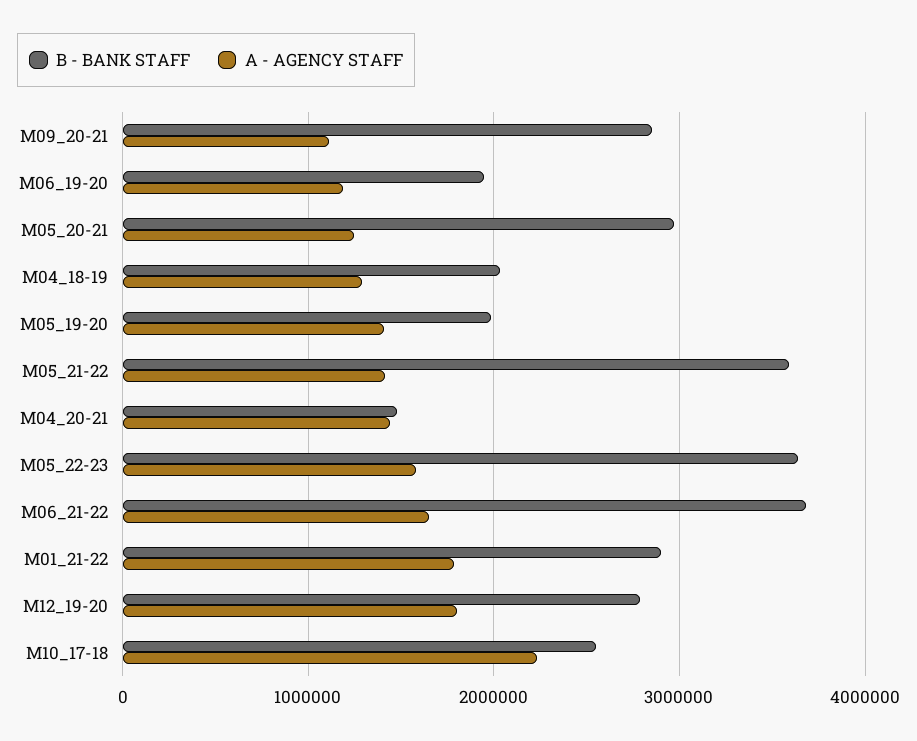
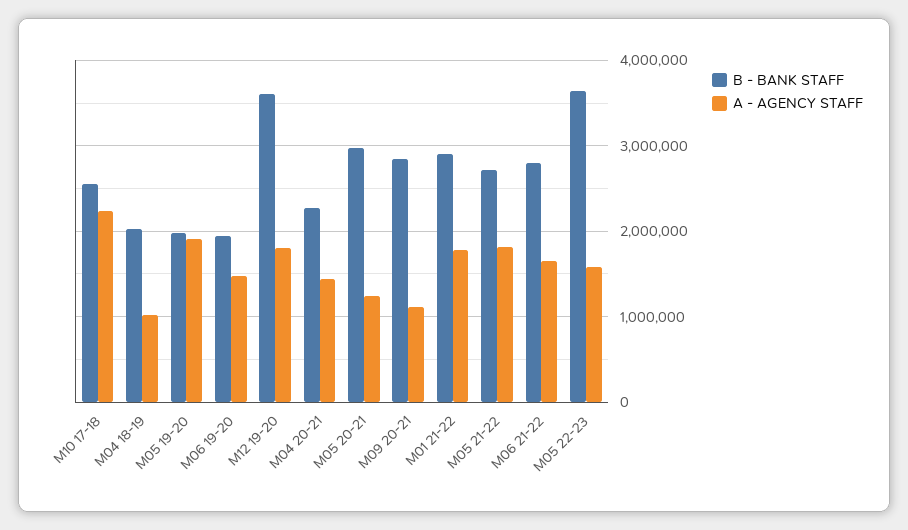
  {
    "B - BANK STAFF": {
      "M09_20-21": 2800000,
      "M06_19-20": 1900000,
      "M05_20-21": 3000000,
      "M04_18-19": 2000000,
      "M05_19-20": 2000000,
-     "M05_21-22": 3600000,
+     "M05_21-22": 2700000,
-     "M04_20-21": 1500000,
+     "M04_20-21": 2300000,
      "M05_22-23": 3600000,
-     "M06_21-22": 3700000,
+     "M06_21-22": 2800000,
      "M01_21-22": 2900000,
-     "M12_19-20": 2800000,
+     "M12_19-20": 3600000,
      "M10_17-18": 2600000
    },
    "A - AGENCY STAFF": {
      "M09_20-21": 1100000,
-     "M06_19-20": 1200000,
+     "M06_19-20": 1500000,
      "M05_20-21": 1200000,
-     "M04_18-19": 1300000,
+     "M04_18-19": 1000000,
-     "M05_19-20": 1400000,
+     "M05_19-20": 1900000,
-     "M05_21-22": 1400000,
+     "M05_21-22": 1800000,
      "M04_20-21": 1400000,
      "M05_22-23": 1600000,
      "M06_21-22": 1700000,
      "M01_21-22": 1800000,
      "M12_19-20": 1800000,
      "M10_17-18": 2200000
    }
  }

